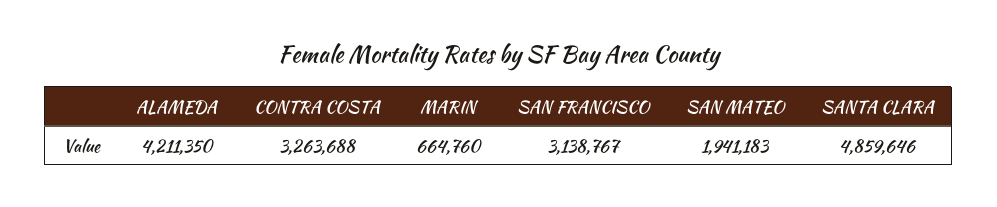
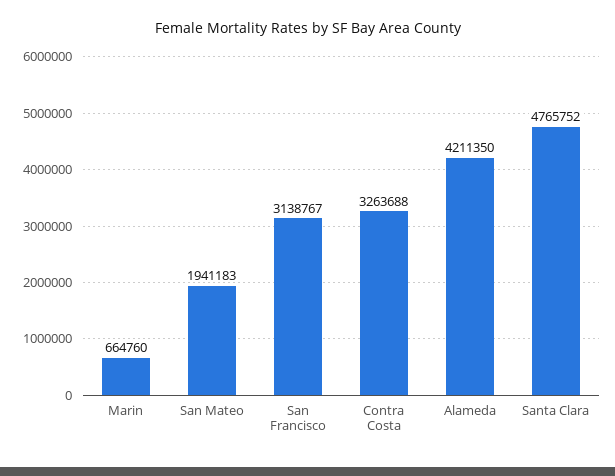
  {
    "ALAMEDA": 4211350,
    "CONTRA COSTA": 3263688,
    "MARIN": 664760,
    "SAN FRANCISCO": 3138767,
    "SAN MATEO": 1941183,
-   "SANTA CLARA": 4859646
+   "SANTA CLARA": 4765752
  }

